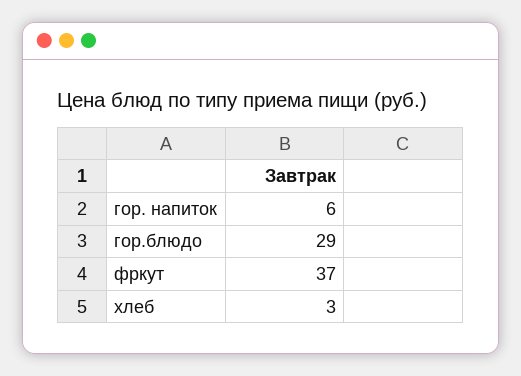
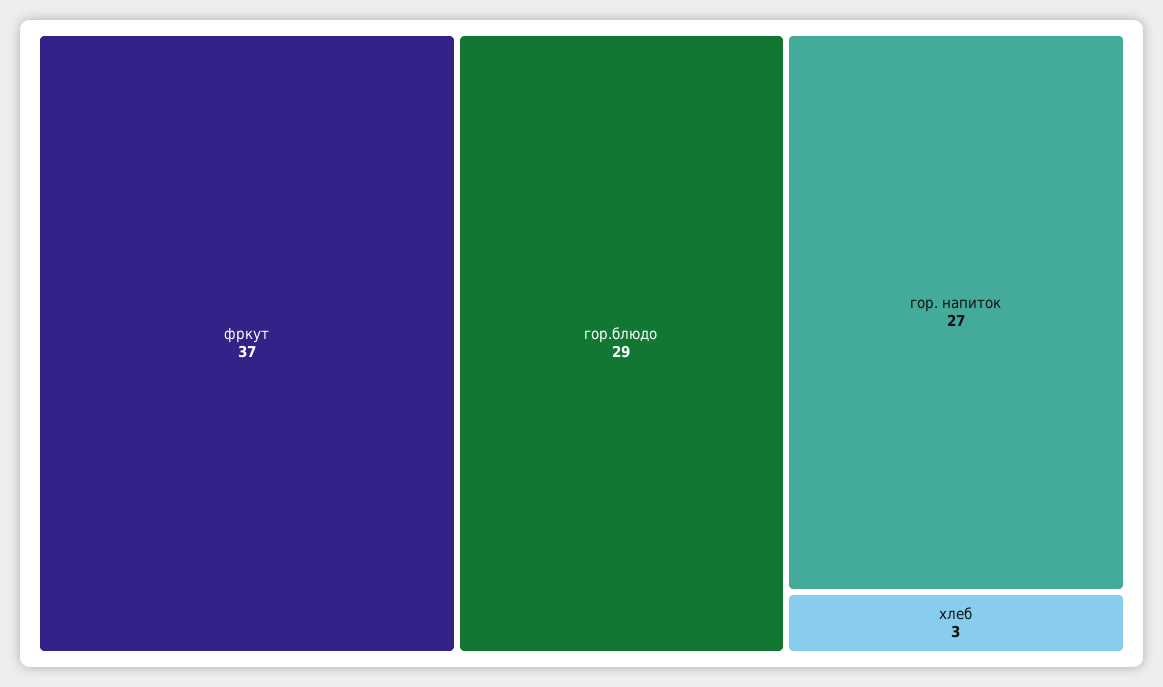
  {
-   "гор. напиток": 6,
+   "гор. напиток": 27,
    "гор.блюдо": 29,
    "фркут": 37,
    "хлеб": 3
  }

